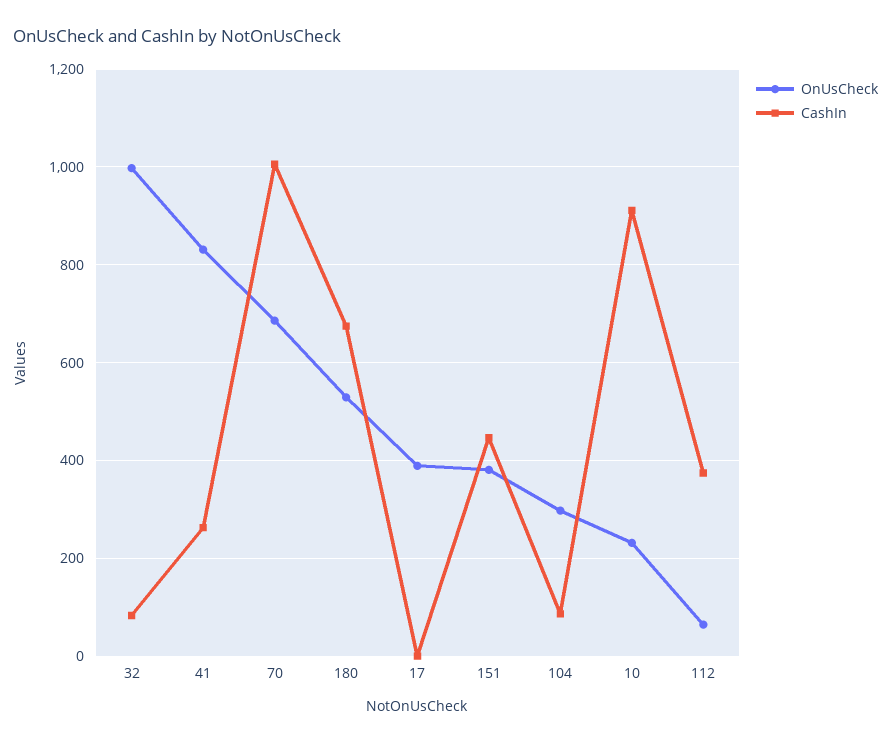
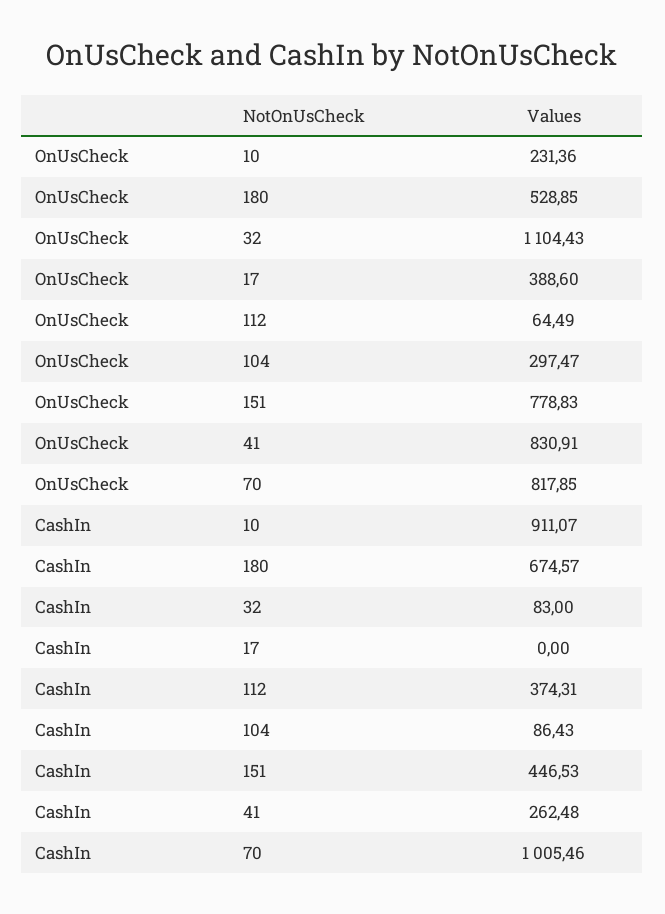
  {
    "OnUsCheck": {
-     "32": 1000,
+     "32": 1104.43,
      "41": 830.91,
-     "70": 680,
+     "70": 817.85,
      "180": 528.85,
      "17": 388.6,
-     "151": 380,
+     "151": 778.83,
      "104": 297.47,
      "10": 231.36,
      "112": 64.49
    },
    "CashIn": {
      "32": 83,
      "41": 262.48,
      "70": 1005.46,
      "180": 674.57,
      "17": 0,
      "151": 446.53,
      "104": 86.43,
      "10": 911.07,
      "112": 374.31
    }
  }

